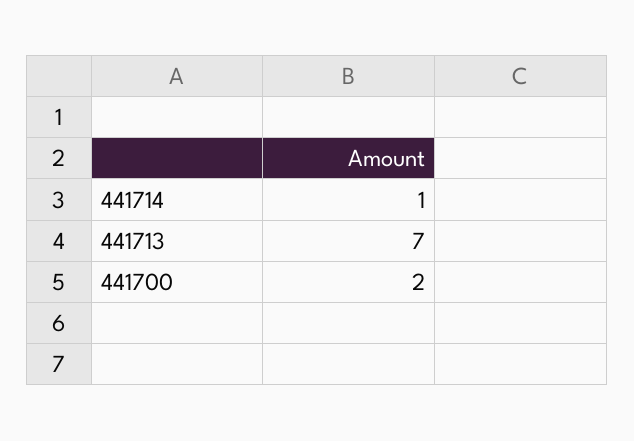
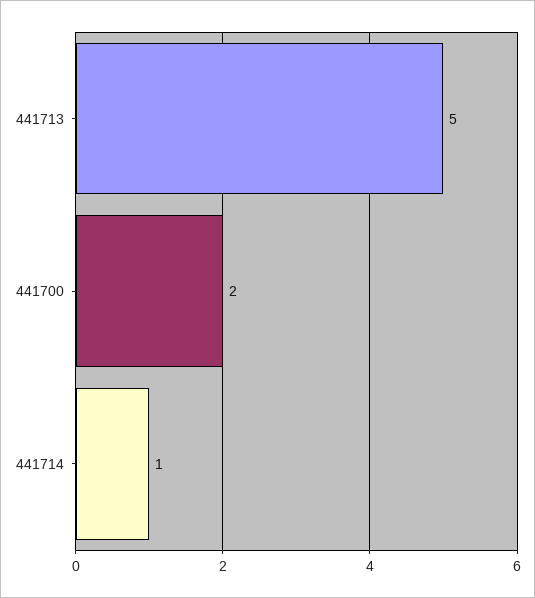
  {
    "441714": 1,
-   "441713": 7,
+   "441713": 5,
    "441700": 2
  }

